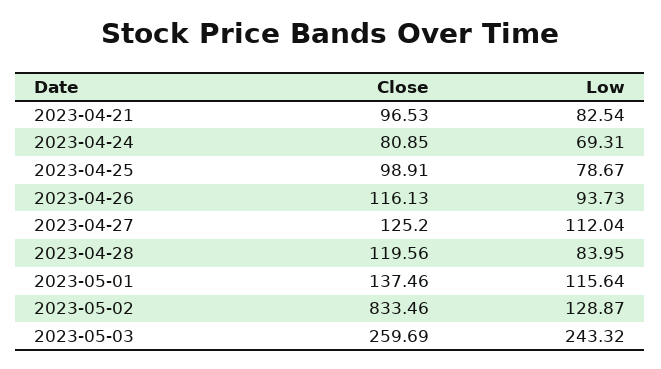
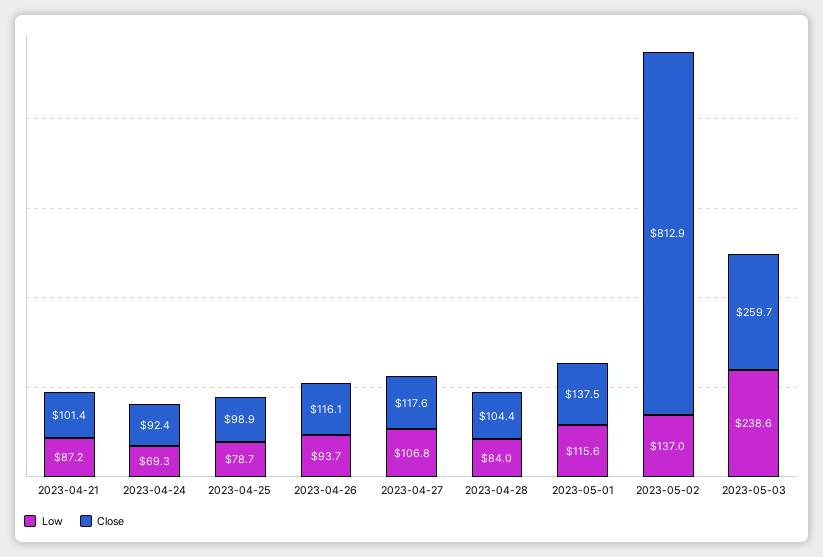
  {
    "Close": {
-     "2023-04-21": 96.53,
+     "2023-04-21": 101.4,
-     "2023-04-24": 80.85,
+     "2023-04-24": 92.4,
      "2023-04-25": 98.91,
      "2023-04-26": 116.13,
-     "2023-04-27": 125.2,
+     "2023-04-27": 117.6,
-     "2023-04-28": 119.56,
+     "2023-04-28": 104.4,
      "2023-05-01": 137.46,
-     "2023-05-02": 833.46,
+     "2023-05-02": 812.9,
      "2023-05-03": 259.69
    },
    "Low": {
-     "2023-04-21": 82.54,
+     "2023-04-21": 87.2,
      "2023-04-24": 69.31,
      "2023-04-25": 78.67,
      "2023-04-26": 93.73,
-     "2023-04-27": 112.04,
+     "2023-04-27": 106.8,
      "2023-04-28": 83.95,
      "2023-05-01": 115.64,
-     "2023-05-02": 128.87,
+     "2023-05-02": 137,
-     "2023-05-03": 243.32
+     "2023-05-03": 238.6
    }
  }

